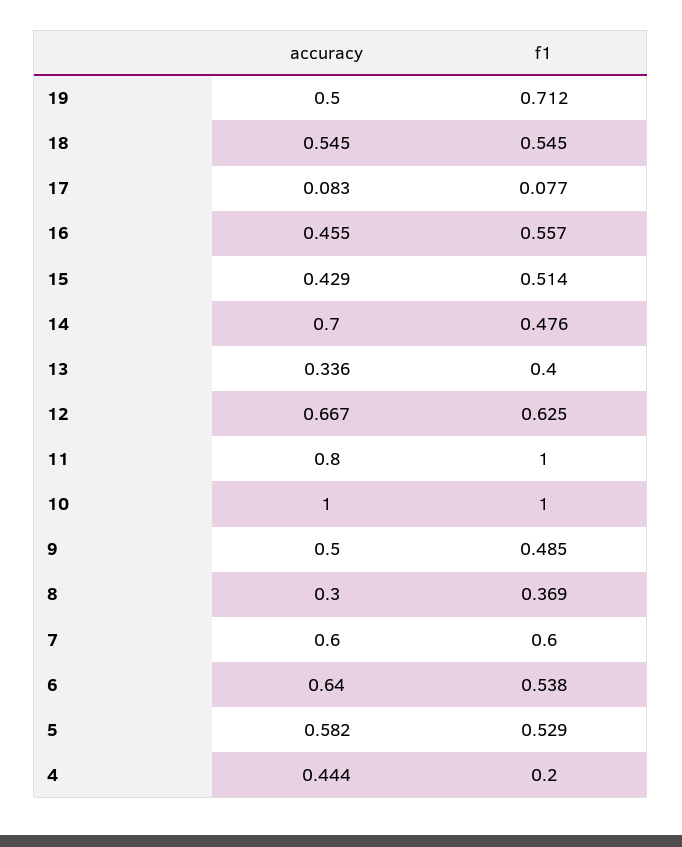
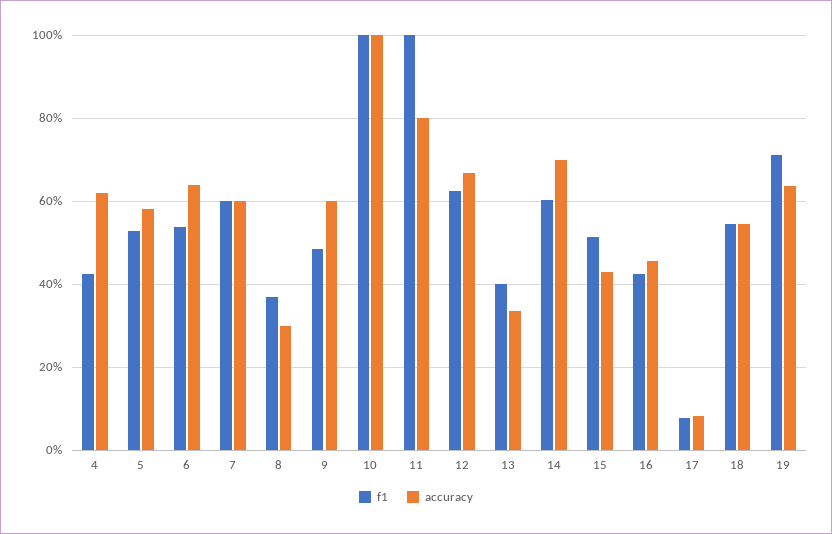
  {
    "accuracy": {
-     "19": 0.5,
+     "19": 0.64,
      "18": 0.545,
      "17": 0.083,
      "16": 0.455,
      "15": 0.429,
      "14": 0.7,
      "13": 0.336,
      "12": 0.667,
      "11": 0.8,
      "10": 1,
-     "9": 0.5,
+     "9": 0.6,
      "8": 0.3,
      "7": 0.6,
      "6": 0.64,
      "5": 0.582,
-     "4": 0.444
+     "4": 0.62
    },
    "f1": {
      "19": 0.712,
      "18": 0.545,
      "17": 0.077,
-     "16": 0.557,
+     "16": 0.42,
      "15": 0.514,
-     "14": 0.476,
+     "14": 0.6,
      "13": 0.4,
      "12": 0.625,
      "11": 1,
      "10": 1,
      "9": 0.485,
      "8": 0.369,
      "7": 0.6,
      "6": 0.538,
      "5": 0.529,
-     "4": 0.2
+     "4": 0.42
    }
  }

